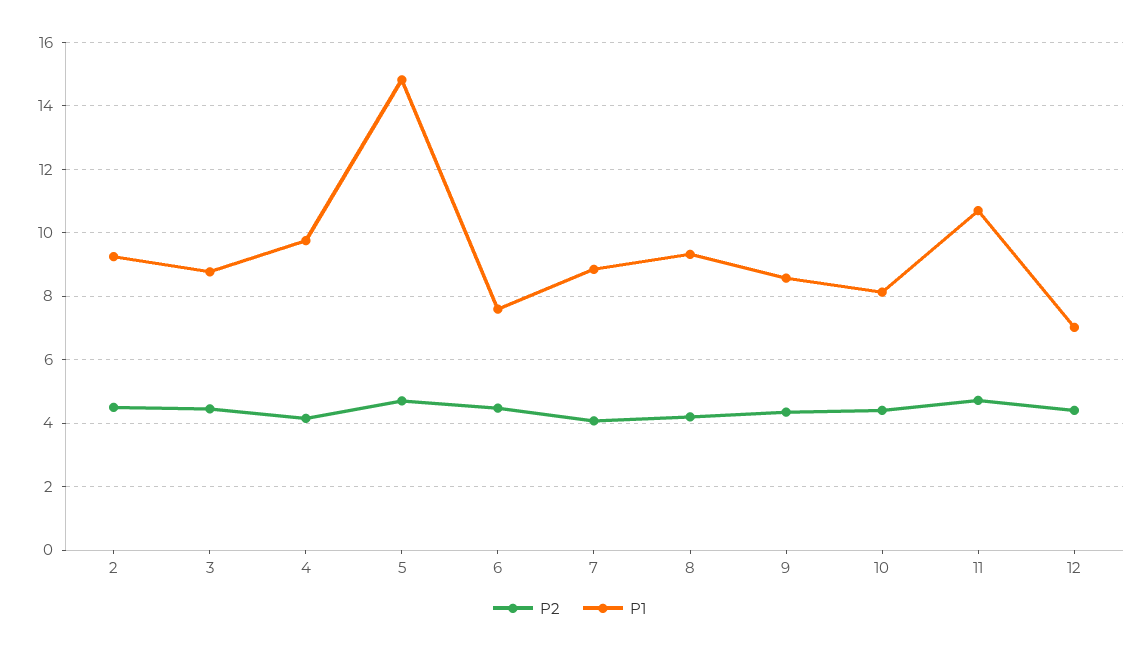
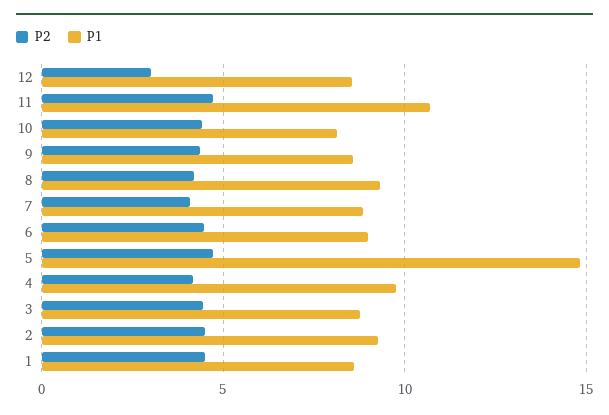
  {
    "P2": {
      "2": 4.6,
      "3": 4.4,
      "4": 4.2,
      "5": 4.8,
      "6": 4.4,
      "7": 4,
      "8": 4.2,
      "9": 4.4,
      "10": 4.4,
      "11": 4.8,
-     "12": 4.4
+     "12": 3,
+     "1": 4.5
    },
    "P1": {
      "2": 9.2,
      "3": 8.8,
      "4": 9.8,
      "5": 14.8,
-     "6": 7.6,
+     "6": 9,
      "7": 8.8,
      "8": 9.4,
      "9": 8.6,
      "10": 8.2,
      "11": 10.8,
-     "12": 7
+     "12": 8.5,
+     "1": 8.5
    }
  }

